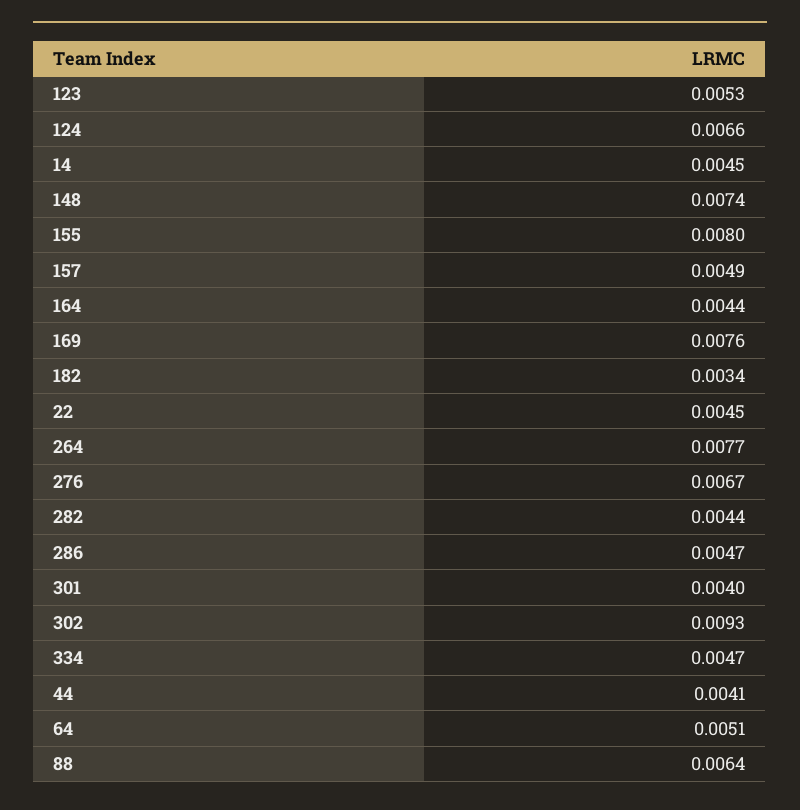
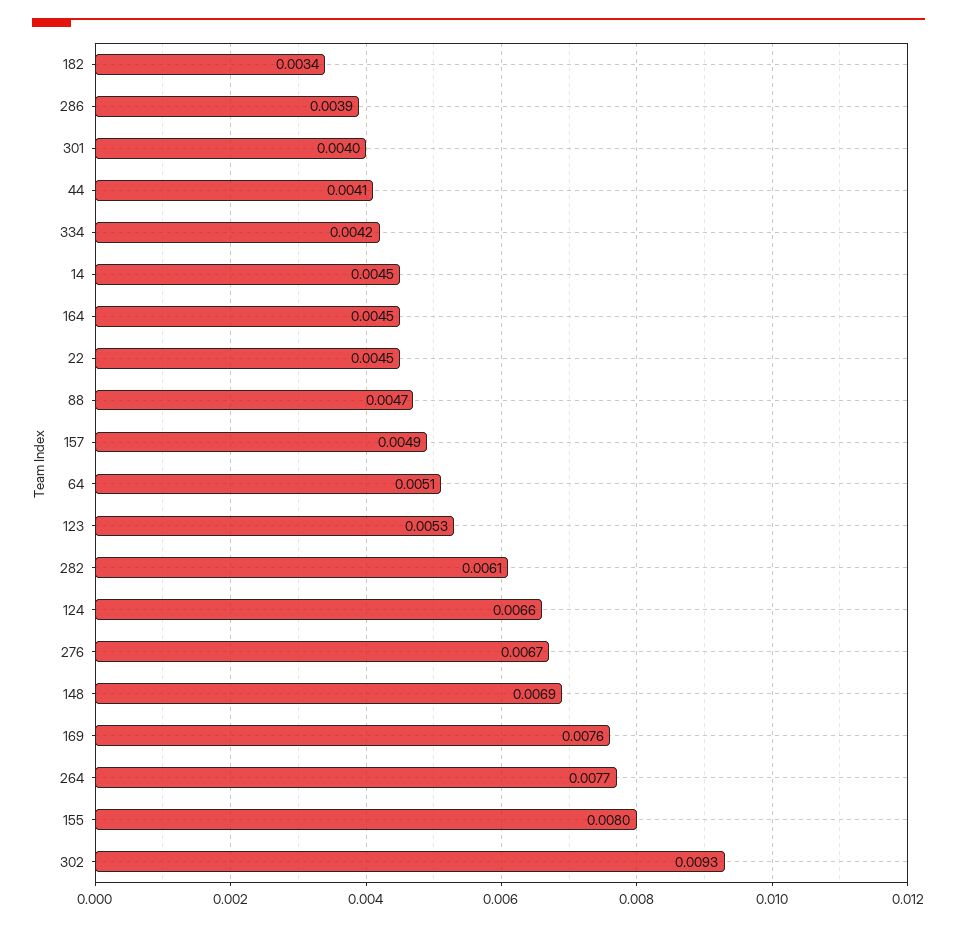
  {
    "123": 0.0053,
    "124": 0.0066,
    "14": 0.0045,
-   "148": 0.0074,
+   "148": 0.0069,
    "155": 0.008,
    "157": 0.0049,
-   "164": 0.0044,
+   "164": 0.0045,
    "169": 0.0076,
    "182": 0.0034,
    "22": 0.0045,
    "264": 0.0077,
    "276": 0.0067,
-   "282": 0.0044,
+   "282": 0.0061,
-   "286": 0.0047,
+   "286": 0.0039,
    "301": 0.004,
    "302": 0.0093,
-   "334": 0.0047,
+   "334": 0.0042,
    "44": 0.0041,
    "64": 0.0051,
-   "88": 0.0064
+   "88": 0.0047
  }

